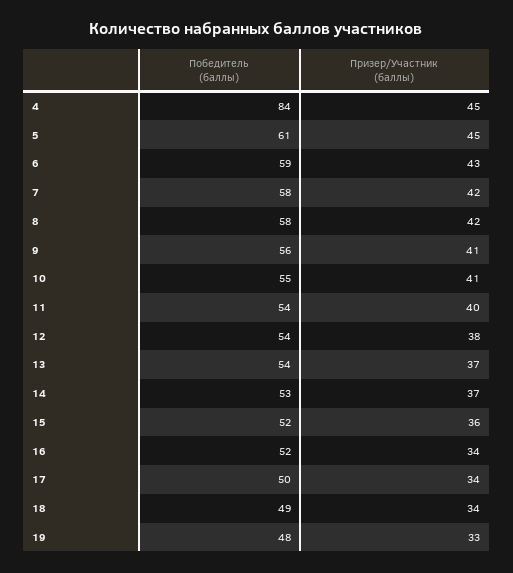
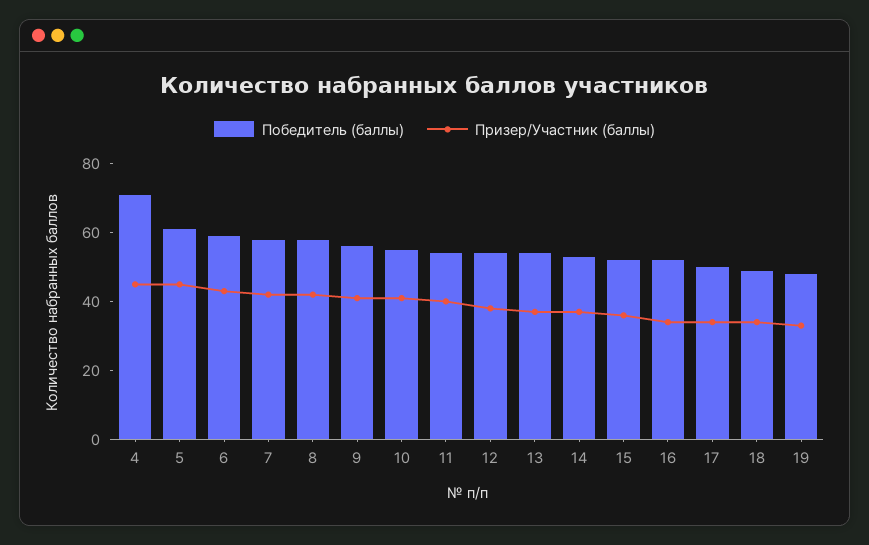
  {
    "Победитель (баллы)": {
-     "4": 84,
+     "4": 70,
      "5": 61,
      "6": 59,
      "7": 58,
      "8": 58,
      "9": 56,
      "10": 55,
      "11": 54,
      "12": 54,
      "13": 54,
      "14": 53,
      "15": 52,
      "16": 52,
      "17": 50,
      "18": 49,
      "19": 48
    },
    "Призер/Участник (баллы)": {
      "4": 45,
      "5": 45,
      "6": 43,
      "7": 42,
      "8": 42,
      "9": 41,
      "10": 41,
      "11": 40,
      "12": 38,
      "13": 37,
      "14": 37,
      "15": 36,
      "16": 34,
      "17": 34,
      "18": 34,
      "19": 33
    }
  }

